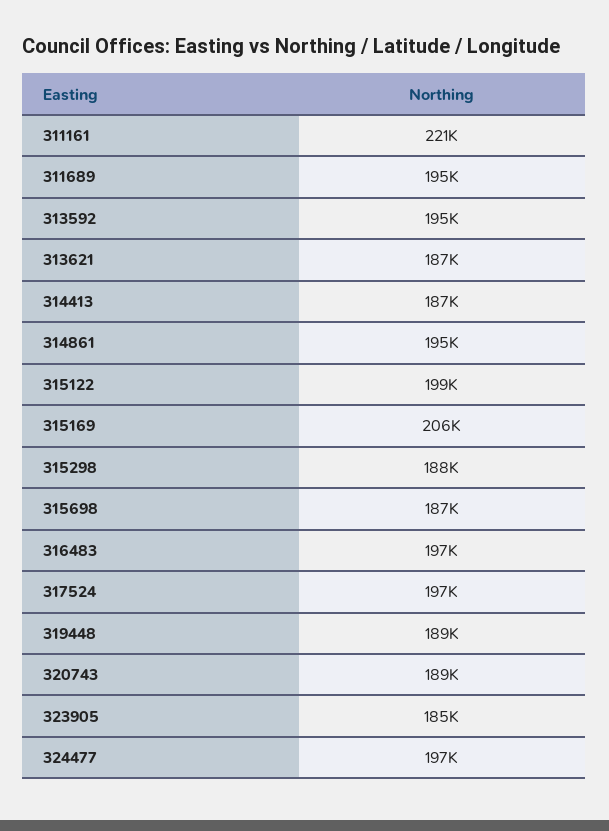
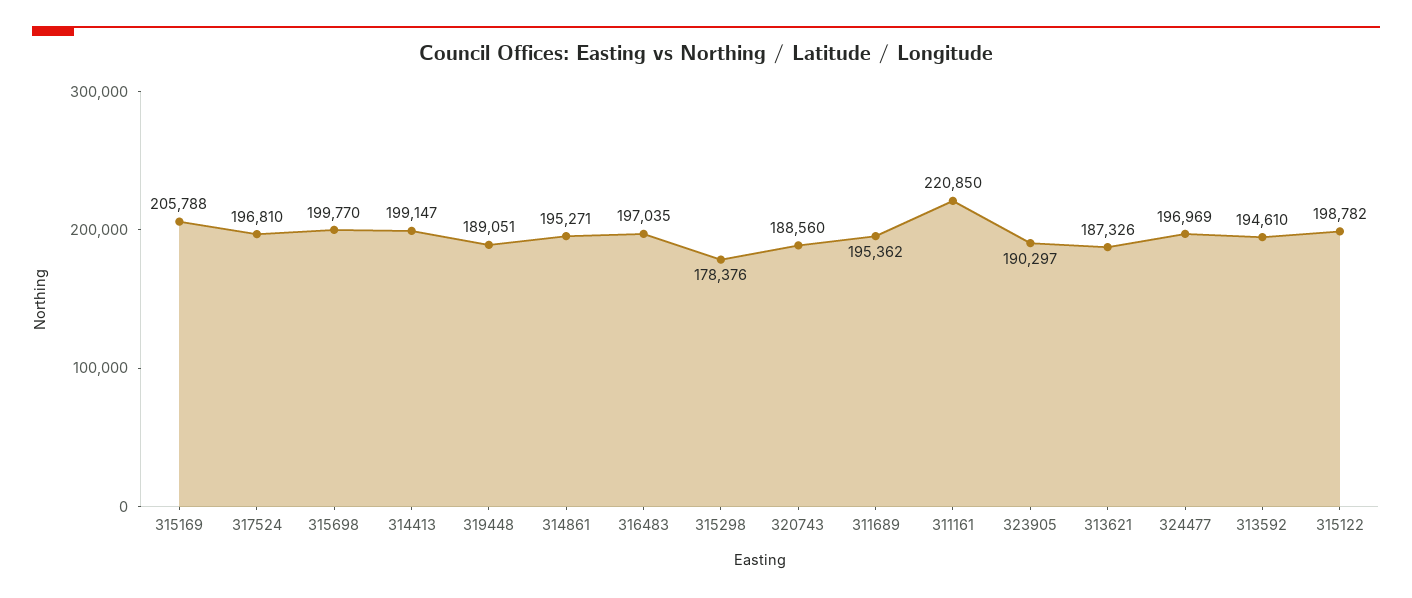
  {
    "311161": 220850,
    "311689": 195362,
    "313592": 194610,
    "313621": 187326,
-   "314413": 187000,
+   "314413": 199147,
    "314861": 195271,
    "315122": 198782,
    "315169": 205788,
-   "315298": 188000,
+   "315298": 178376,
-   "315698": 187000,
+   "315698": 199770,
    "316483": 197035,
    "317524": 196810,
    "319448": 189051,
    "320743": 188560,
-   "323905": 185000,
+   "323905": 190297,
    "324477": 196969
  }

